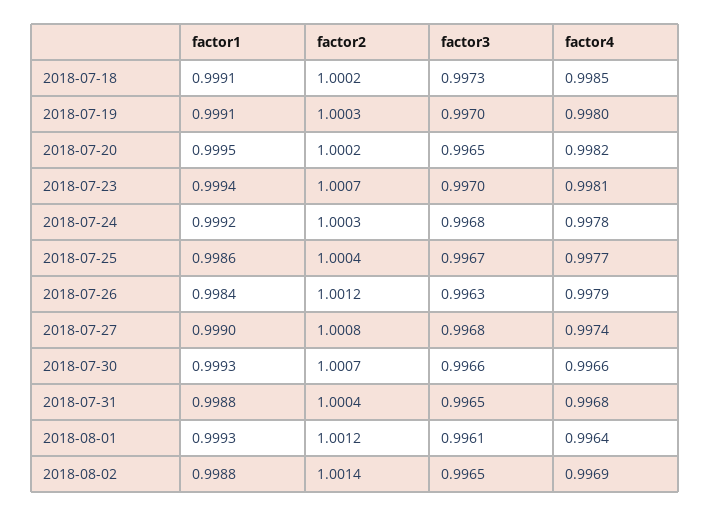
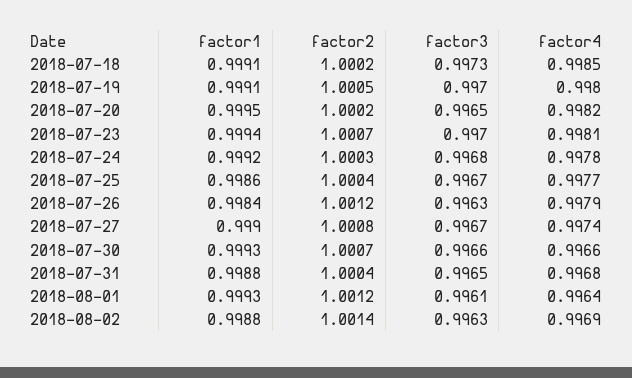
  {
    "factor1": {
      "2018-07-18": 0.9991,
      "2018-07-19": 0.9991,
      "2018-07-20": 0.9995,
      "2018-07-23": 0.9994,
      "2018-07-24": 0.9992,
      "2018-07-25": 0.9986,
      "2018-07-26": 0.9984,
      "2018-07-27": 0.999,
      "2018-07-30": 0.9993,
      "2018-07-31": 0.9988,
      "2018-08-01": 0.9993,
      "2018-08-02": 0.9988
    },
    "factor2": {
      "2018-07-18": 1.0002,
-     "2018-07-19": 1.0003,
+     "2018-07-19": 1.0005,
      "2018-07-20": 1.0002,
      "2018-07-23": 1.0007,
      "2018-07-24": 1.0003,
      "2018-07-25": 1.0004,
      "2018-07-26": 1.0012,
      "2018-07-27": 1.0008,
      "2018-07-30": 1.0007,
      "2018-07-31": 1.0004,
      "2018-08-01": 1.0012,
      "2018-08-02": 1.0014
    },
    "factor3": {
      "2018-07-18": 0.9973,
      "2018-07-19": 0.997,
      "2018-07-20": 0.9965,
      "2018-07-23": 0.997,
      "2018-07-24": 0.9968,
      "2018-07-25": 0.9967,
      "2018-07-26": 0.9963,
-     "2018-07-27": 0.9968,
+     "2018-07-27": 0.9967,
      "2018-07-30": 0.9966,
      "2018-07-31": 0.9965,
      "2018-08-01": 0.9961,
-     "2018-08-02": 0.9965
+     "2018-08-02": 0.9963
    },
    "factor4": {
      "2018-07-18": 0.9985,
      "2018-07-19": 0.998,
      "2018-07-20": 0.9982,
      "2018-07-23": 0.9981,
      "2018-07-24": 0.9978,
      "2018-07-25": 0.9977,
      "2018-07-26": 0.9979,
      "2018-07-27": 0.9974,
      "2018-07-30": 0.9966,
      "2018-07-31": 0.9968,
      "2018-08-01": 0.9964,
      "2018-08-02": 0.9969
    }
  }

